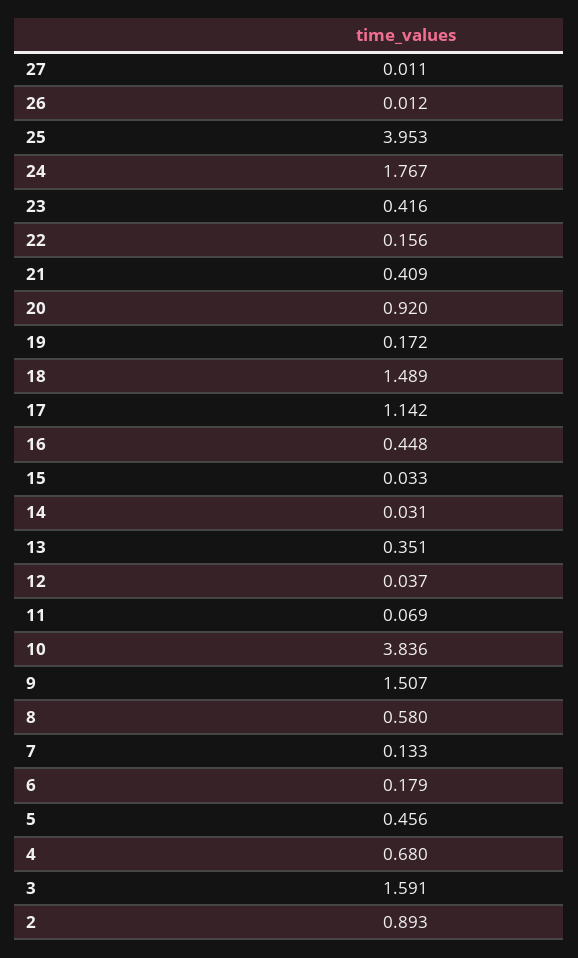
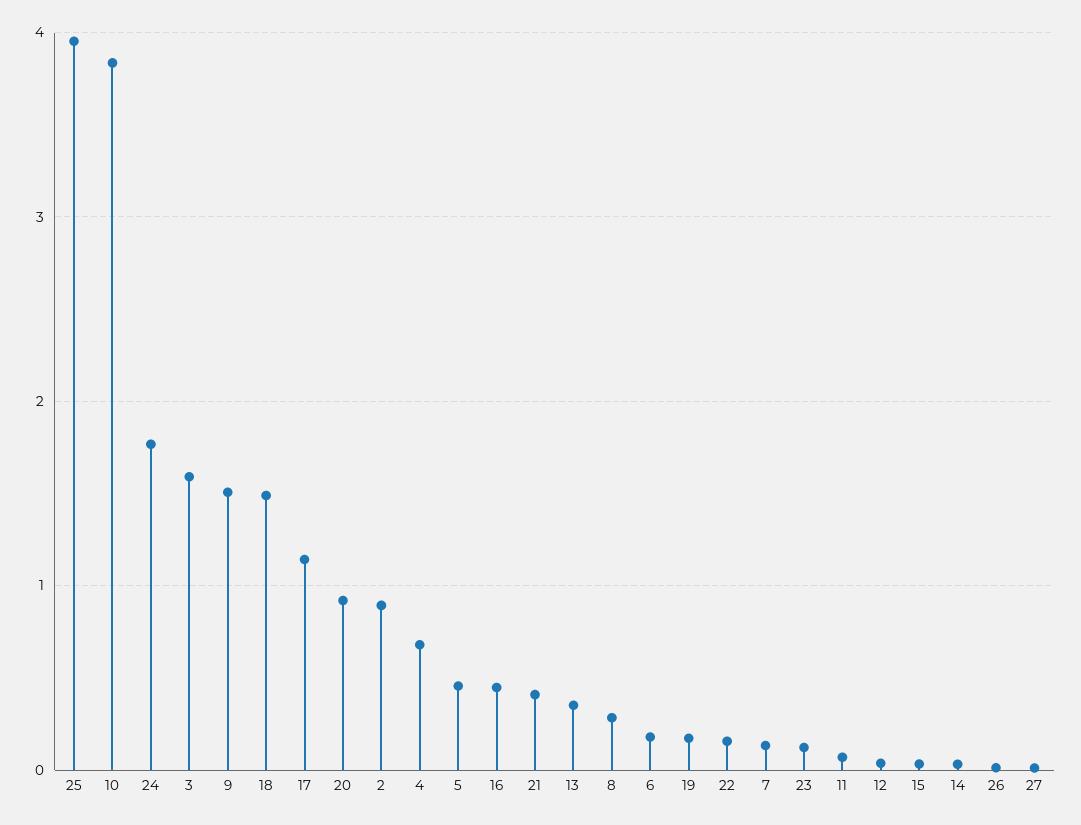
  {
    "27": 0.011,
    "26": 0.012,
    "25": 3.953,
    "24": 1.767,
-   "23": 0.416,
+   "23": 0.1,
    "22": 0.156,
    "21": 0.409,
    "20": 0.92,
    "19": 0.172,
    "18": 1.489,
    "17": 1.142,
    "16": 0.448,
    "15": 0.033,
    "14": 0.031,
    "13": 0.351,
    "12": 0.037,
    "11": 0.069,
    "10": 3.836,
    "9": 1.507,
-   "8": 0.58,
+   "8": 0.3,
    "7": 0.133,
    "6": 0.179,
    "5": 0.456,
    "4": 0.68,
    "3": 1.591,
    "2": 0.893
  }

